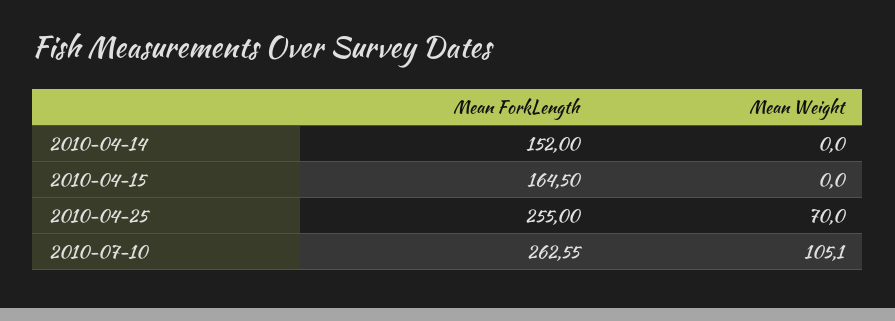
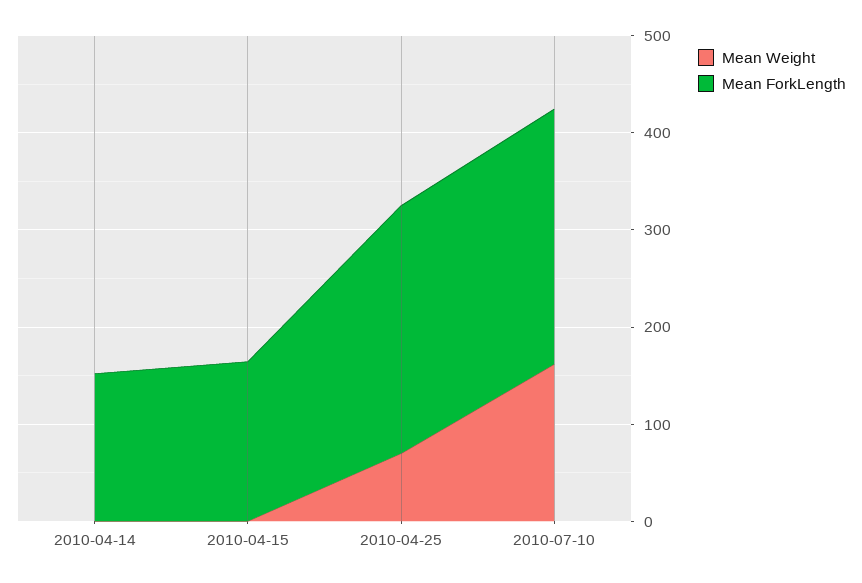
  {
    "Mean ForkLength": {
      "2010-04-14": 152,
      "2010-04-15": 164.5,
      "2010-04-25": 255,
      "2010-07-10": 262.55
    },
    "Mean Weight": {
      "2010-04-14": 0,
      "2010-04-15": 0,
      "2010-04-25": 70,
-     "2010-07-10": 105.1
+     "2010-07-10": 160
    }
  }

